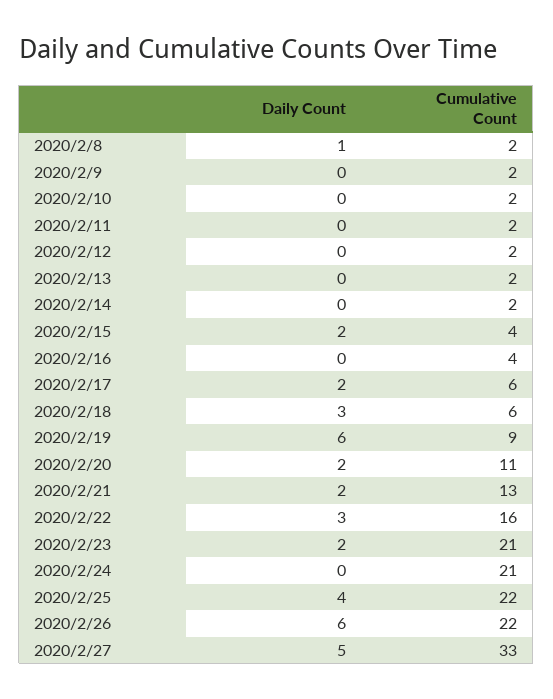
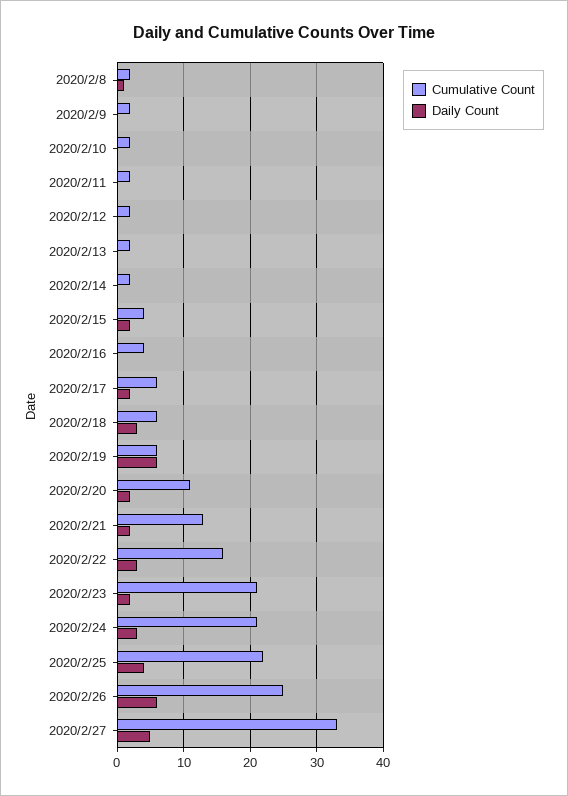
  {
    "Daily Count": {
      "2020/2/8": 1,
      "2020/2/9": 0,
      "2020/2/10": 0,
      "2020/2/11": 0,
      "2020/2/12": 0,
      "2020/2/13": 0,
      "2020/2/14": 0,
      "2020/2/15": 2,
      "2020/2/16": 0,
      "2020/2/17": 2,
      "2020/2/18": 3,
      "2020/2/19": 6,
      "2020/2/20": 2,
      "2020/2/21": 2,
      "2020/2/22": 3,
      "2020/2/23": 2,
-     "2020/2/24": 0,
+     "2020/2/24": 3,
      "2020/2/25": 4,
      "2020/2/26": 6,
      "2020/2/27": 5
    },
    "Cumulative Count": {
      "2020/2/8": 2,
      "2020/2/9": 2,
      "2020/2/10": 2,
      "2020/2/11": 2,
      "2020/2/12": 2,
      "2020/2/13": 2,
      "2020/2/14": 2,
      "2020/2/15": 4,
      "2020/2/16": 4,
      "2020/2/17": 6,
      "2020/2/18": 6,
-     "2020/2/19": 9,
+     "2020/2/19": 6,
      "2020/2/20": 11,
      "2020/2/21": 13,
      "2020/2/22": 16,
      "2020/2/23": 21,
      "2020/2/24": 21,
      "2020/2/25": 22,
-     "2020/2/26": 22,
+     "2020/2/26": 25,
      "2020/2/27": 33
    }
  }

